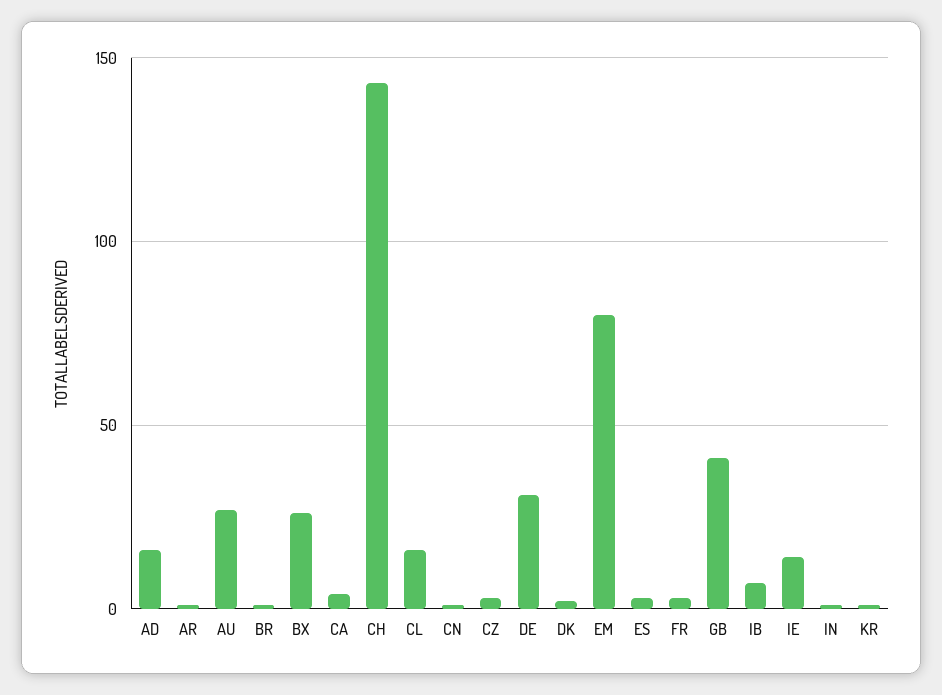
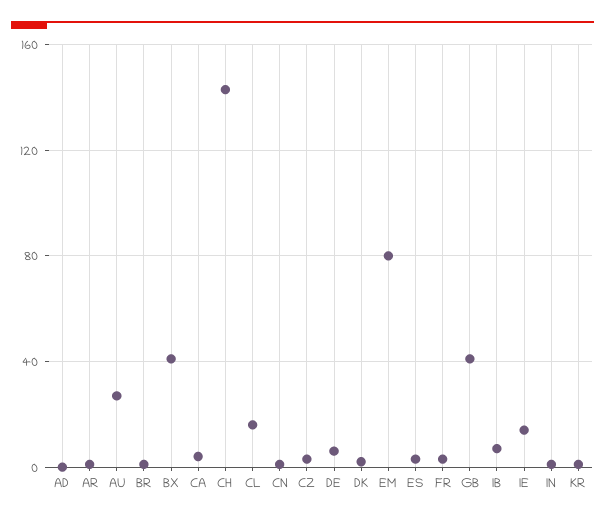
  {
-   "AD": 15,
+   "AD": 0,
    "AR": 0,
    "AU": 25,
    "BR": 0,
-   "BX": 25,
+   "BX": 40,
    "CA": 5,
    "CH": 145,
    "CL": 15,
    "CN": 0,
    "CZ": 5,
-   "DE": 30,
+   "DE": 5,
    "DK": 0,
    "EM": 80,
    "ES": 5,
    "FR": 5,
    "GB": 40,
    "IB": 5,
    "IE": 15,
    "IN": 0,
    "KR": 0
  }

